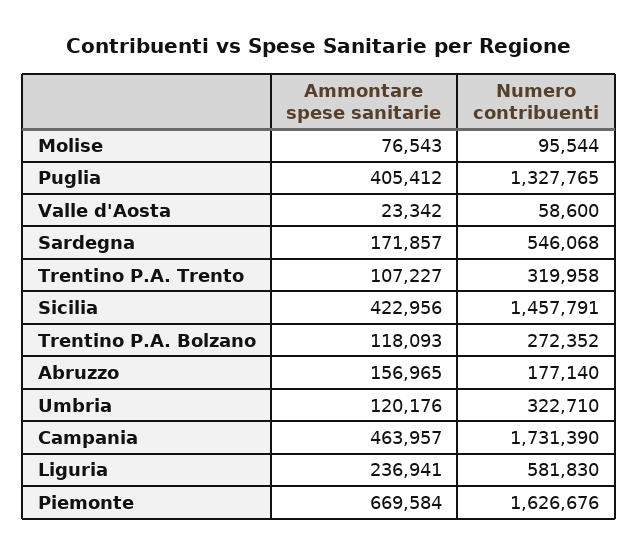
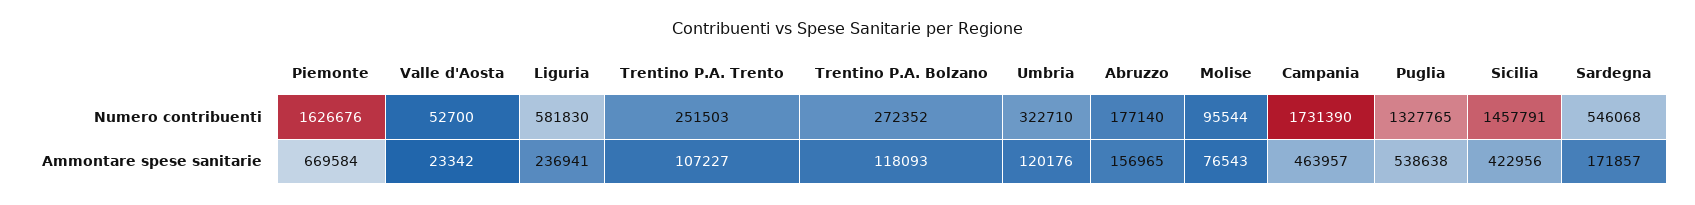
  {
    "Ammontare spese sanitarie": {
      "Molise": 76543,
-     "Puglia": 405412,
+     "Puglia": 538638,
      "Valle d'Aosta": 23342,
      "Sardegna": 171857,
      "Trentino P.A. Trento": 107227,
      "Sicilia": 422956,
      "Trentino P.A. Bolzano": 118093,
      "Abruzzo": 156965,
      "Umbria": 120176,
      "Campania": 463957,
      "Liguria": 236941,
      "Piemonte": 669584
    },
    "Numero contribuenti": {
      "Molise": 95544,
      "Puglia": 1327765,
-     "Valle d'Aosta": 58600,
+     "Valle d'Aosta": 52700,
      "Sardegna": 546068,
-     "Trentino P.A. Trento": 319958,
+     "Trentino P.A. Trento": 251503,
      "Sicilia": 1457791,
      "Trentino P.A. Bolzano": 272352,
      "Abruzzo": 177140,
      "Umbria": 322710,
      "Campania": 1731390,
      "Liguria": 581830,
      "Piemonte": 1626676
    }
  }

